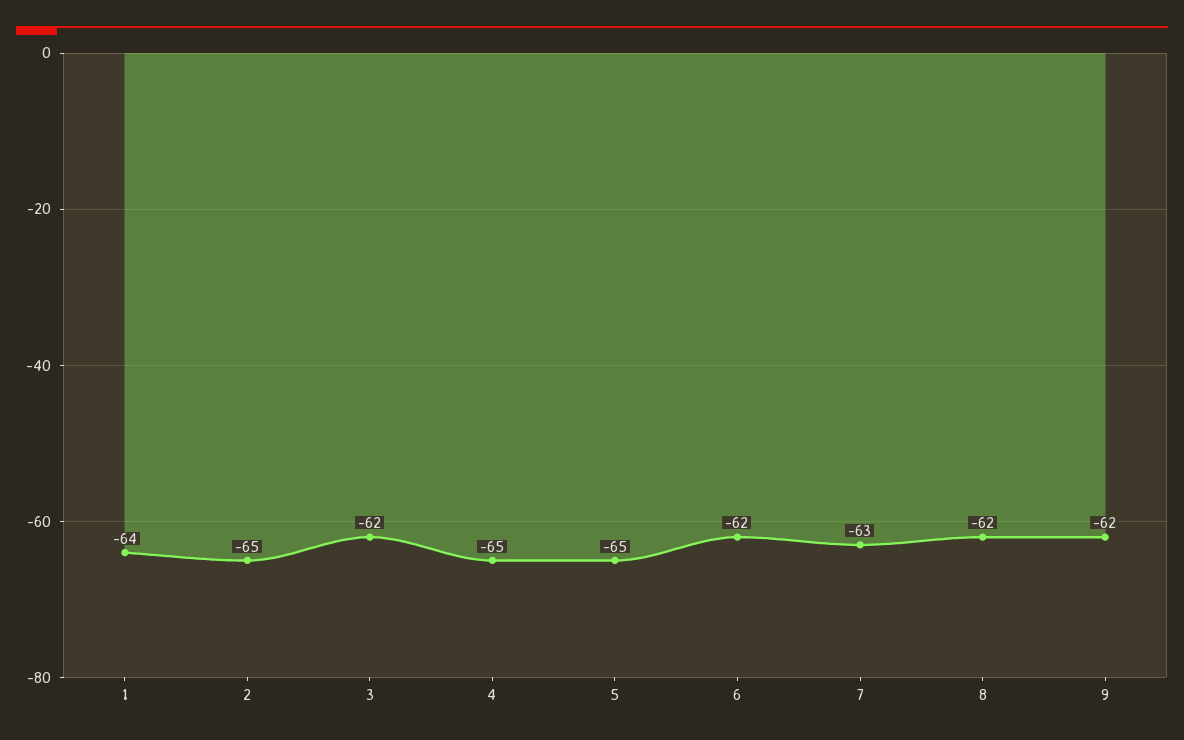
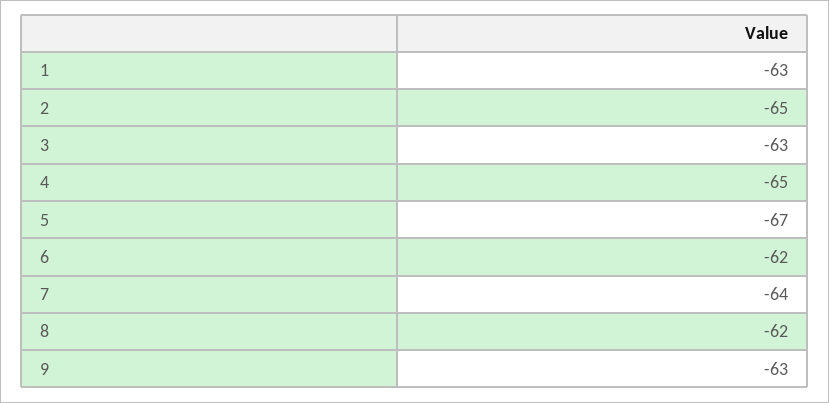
  {
-   "1": -64,
+   "1": -63,
    "2": -65,
-   "3": -62,
+   "3": -63,
    "4": -65,
-   "5": -65,
+   "5": -67,
    "6": -62,
-   "7": -63,
+   "7": -64,
    "8": -62,
-   "9": -62
+   "9": -63
  }

